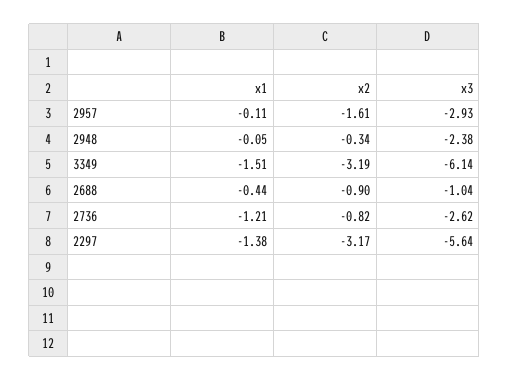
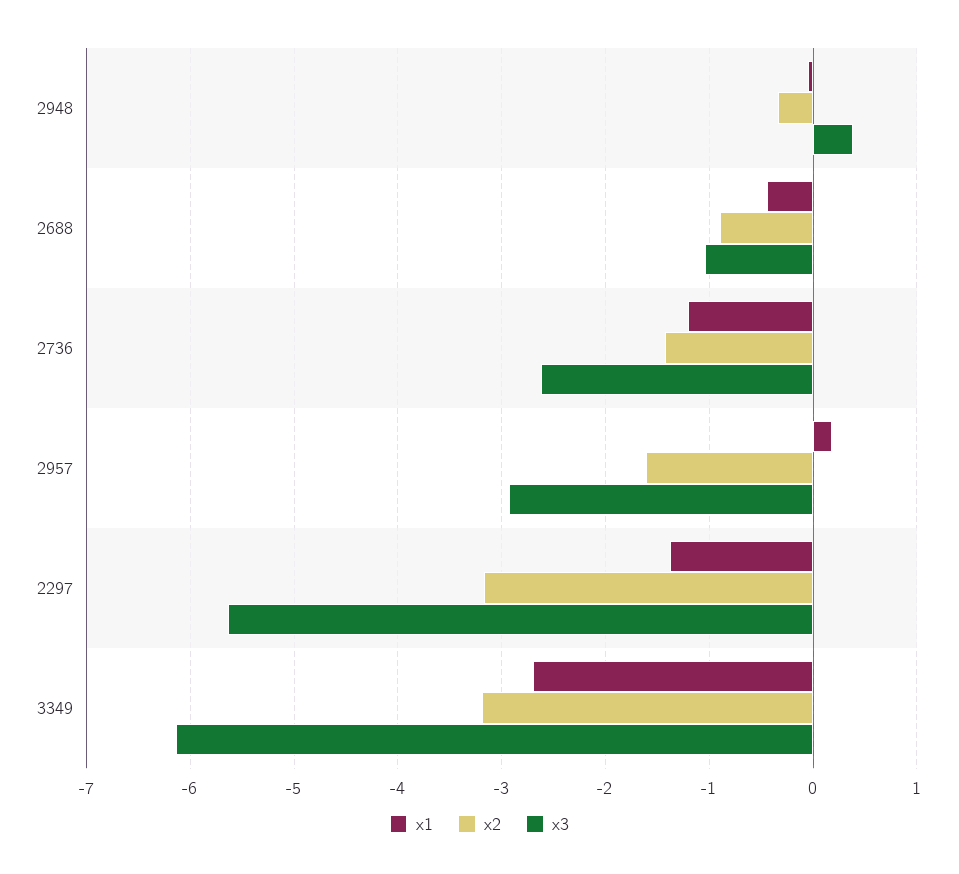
  {
    "x1": {
-     "2957": -0.11,
+     "2957": 0.2,
      "2948": -0.05,
-     "3349": -1.51,
+     "3349": -2.7,
      "2688": -0.44,
      "2736": -1.21,
      "2297": -1.38
    },
    "x2": {
      "2957": -1.61,
      "2948": -0.34,
      "3349": -3.19,
      "2688": -0.9,
-     "2736": -0.82,
+     "2736": -1.4,
      "2297": -3.17
    },
    "x3": {
      "2957": -2.93,
-     "2948": -2.38,
+     "2948": 0.4,
      "3349": -6.14,
      "2688": -1.04,
      "2736": -2.62,
      "2297": -5.64
    }
  }

